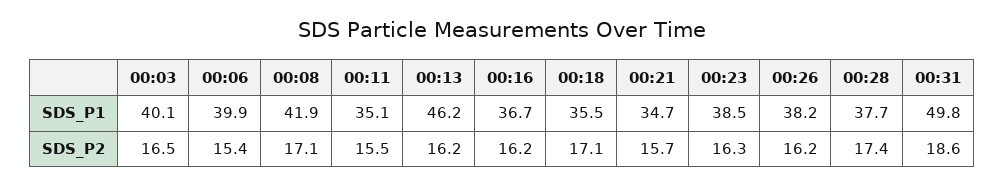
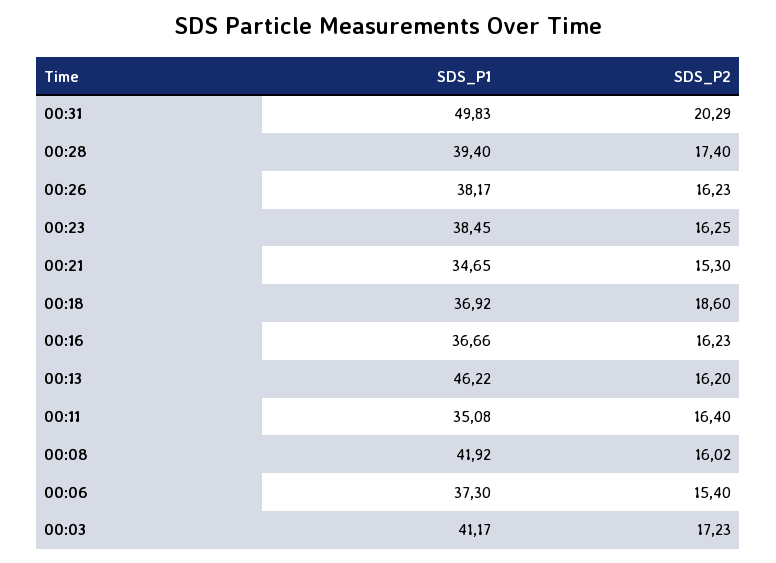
  {
    "00:03": {
-     "SDS_P1": 40.1,
+     "SDS_P1": 41.17,
-     "SDS_P2": 16.5
+     "SDS_P2": 17.23
    },
    "00:06": {
-     "SDS_P1": 39.9,
+     "SDS_P1": 37.3,
      "SDS_P2": 15.4
    },
    "00:08": {
      "SDS_P1": 41.92,
-     "SDS_P2": 17.1
+     "SDS_P2": 16.02
    },
    "00:11": {
      "SDS_P1": 35.08,
-     "SDS_P2": 15.5
+     "SDS_P2": 16.4
    },
    "00:13": {
      "SDS_P1": 46.22,
      "SDS_P2": 16.2
    },
    "00:16": {
      "SDS_P1": 36.66,
      "SDS_P2": 16.23
    },
    "00:18": {
-     "SDS_P1": 35.5,
+     "SDS_P1": 36.92,
-     "SDS_P2": 17.1
+     "SDS_P2": 18.6
    },
    "00:21": {
      "SDS_P1": 34.65,
-     "SDS_P2": 15.7
+     "SDS_P2": 15.3
    },
    "00:23": {
      "SDS_P1": 38.45,
      "SDS_P2": 16.25
    },
    "00:26": {
      "SDS_P1": 38.17,
      "SDS_P2": 16.23
    },
    "00:28": {
-     "SDS_P1": 37.7,
+     "SDS_P1": 39.4,
      "SDS_P2": 17.4
    },
    "00:31": {
      "SDS_P1": 49.83,
-     "SDS_P2": 18.6
+     "SDS_P2": 20.29
    }
  }

